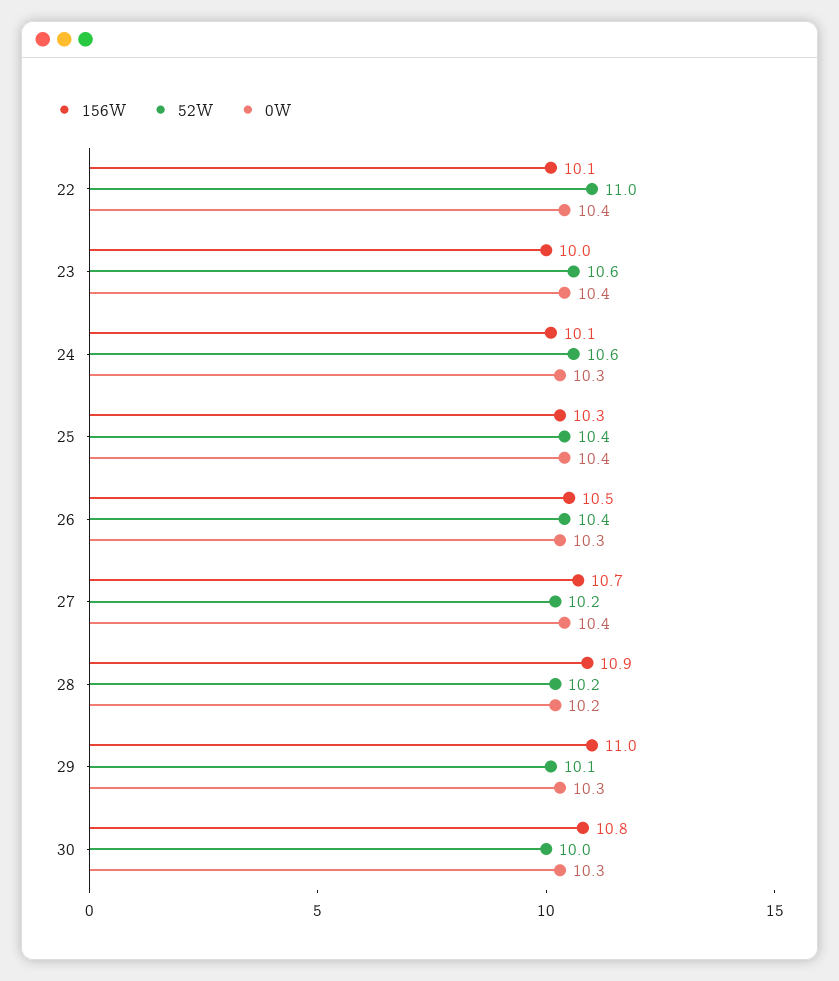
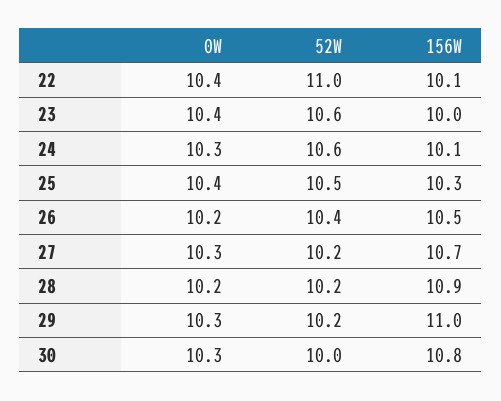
  {
    "156W": {
      "22": 10.1,
      "23": 10,
      "24": 10.1,
      "25": 10.3,
      "26": 10.5,
      "27": 10.7,
      "28": 10.9,
      "29": 11,
      "30": 10.8
    },
    "52W": {
      "22": 11,
      "23": 10.6,
      "24": 10.6,
-     "25": 10.4,
+     "25": 10.5,
      "26": 10.4,
      "27": 10.2,
      "28": 10.2,
-     "29": 10.1,
+     "29": 10.2,
      "30": 10
    },
    "0W": {
      "22": 10.4,
      "23": 10.4,
      "24": 10.3,
      "25": 10.4,
-     "26": 10.3,
+     "26": 10.2,
-     "27": 10.4,
+     "27": 10.3,
      "28": 10.2,
      "29": 10.3,
      "30": 10.3
    }
  }

